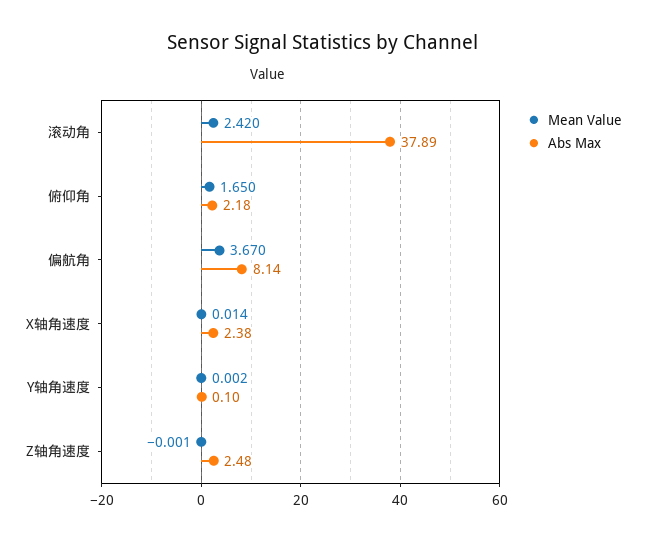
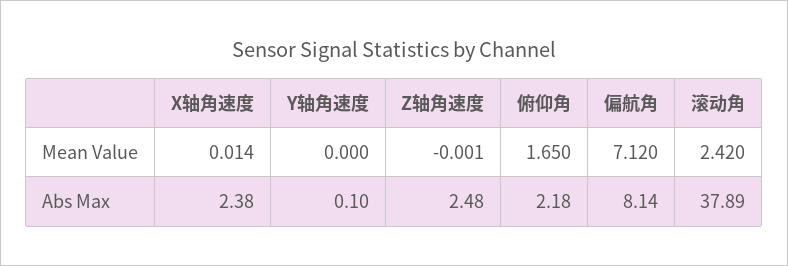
  {
    "Mean Value": {
      "滚动角": 2.42,
      "俯仰角": 1.65,
-     "偏航角": 3.67,
+     "偏航角": 7.12,
      "X轴角速度": 0.014,
-     "Y轴角速度": 0.002,
+     "Y轴角速度": 0,
      "Z轴角速度": -0.001
    },
    "Abs Max": {
      "滚动角": 37.89,
      "俯仰角": 2.18,
      "偏航角": 8.14,
      "X轴角速度": 2.38,
      "Y轴角速度": 0.1,
      "Z轴角速度": 2.48
    }
  }

